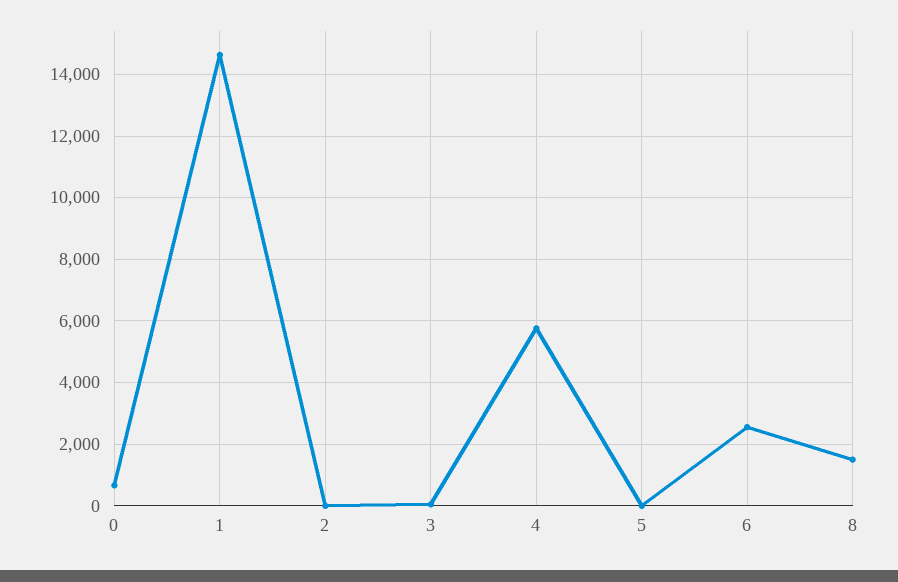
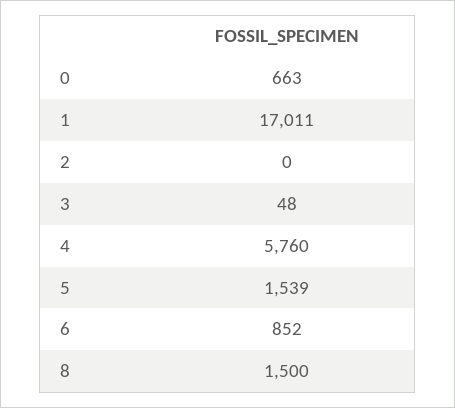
  {
    "0": 663,
-   "1": 14600,
+   "1": 17011,
    "2": 0,
    "3": 48,
    "4": 5760,
-   "5": 0,
+   "5": 1539,
-   "6": 2600,
+   "6": 852,
    "8": 1500
  }

